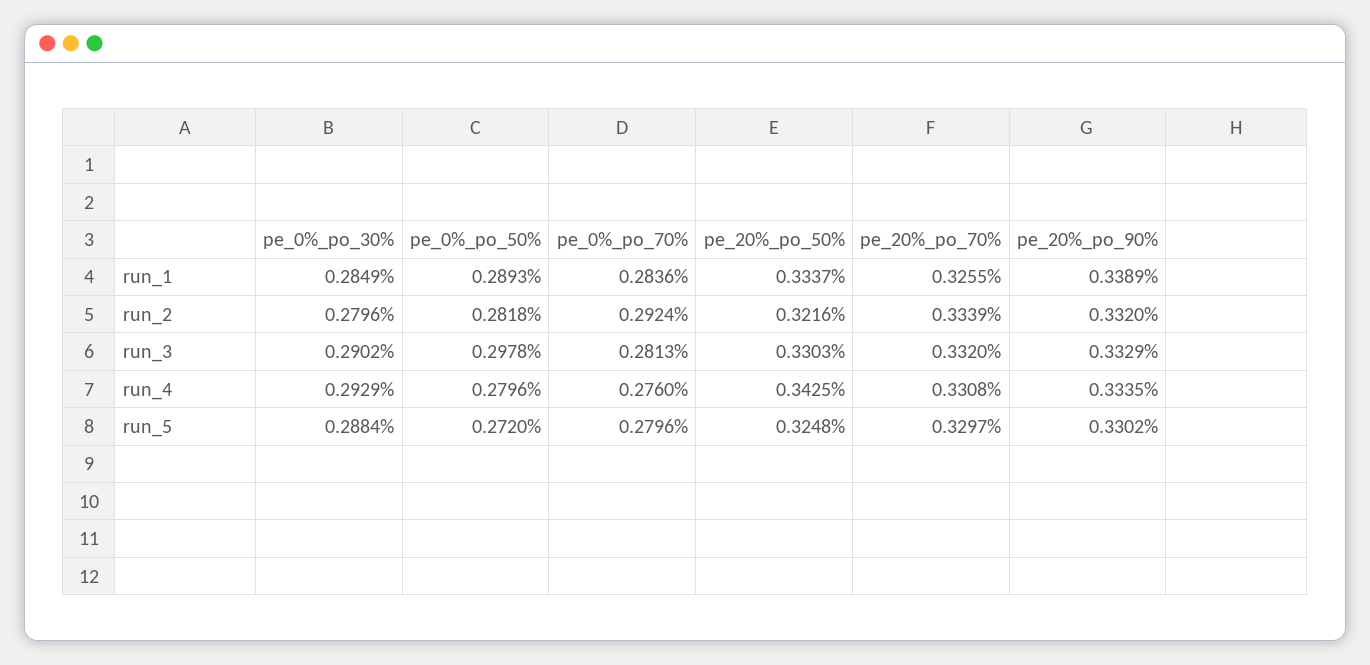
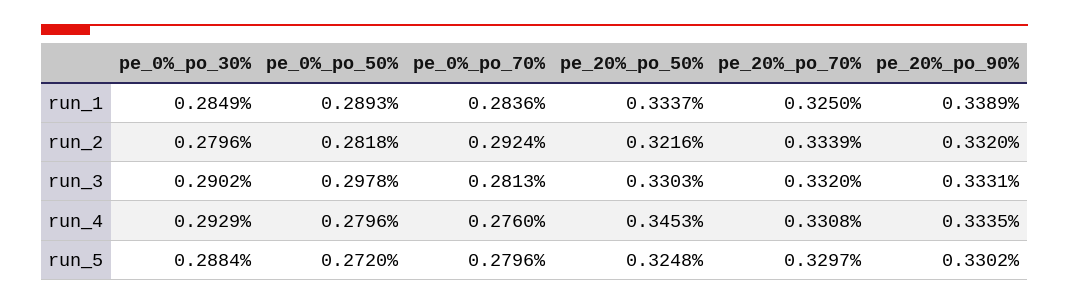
  {
    "pe_0%_po_30%": {
      "run_1": 0.2849,
      "run_2": 0.2796,
      "run_3": 0.2902,
      "run_4": 0.2929,
      "run_5": 0.2884
    },
    "pe_0%_po_50%": {
      "run_1": 0.2893,
      "run_2": 0.2818,
      "run_3": 0.2978,
      "run_4": 0.2796,
      "run_5": 0.272
    },
    "pe_0%_po_70%": {
      "run_1": 0.2836,
      "run_2": 0.2924,
      "run_3": 0.2813,
      "run_4": 0.276,
      "run_5": 0.2796
    },
    "pe_20%_po_50%": {
      "run_1": 0.3337,
      "run_2": 0.3216,
      "run_3": 0.3303,
-     "run_4": 0.3425,
+     "run_4": 0.3453,
      "run_5": 0.3248
    },
    "pe_20%_po_70%": {
-     "run_1": 0.3255,
+     "run_1": 0.325,
      "run_2": 0.3339,
      "run_3": 0.332,
      "run_4": 0.3308,
      "run_5": 0.3297
    },
    "pe_20%_po_90%": {
      "run_1": 0.3389,
      "run_2": 0.332,
-     "run_3": 0.3329,
+     "run_3": 0.3331,
      "run_4": 0.3335,
      "run_5": 0.3302
    }
  }

